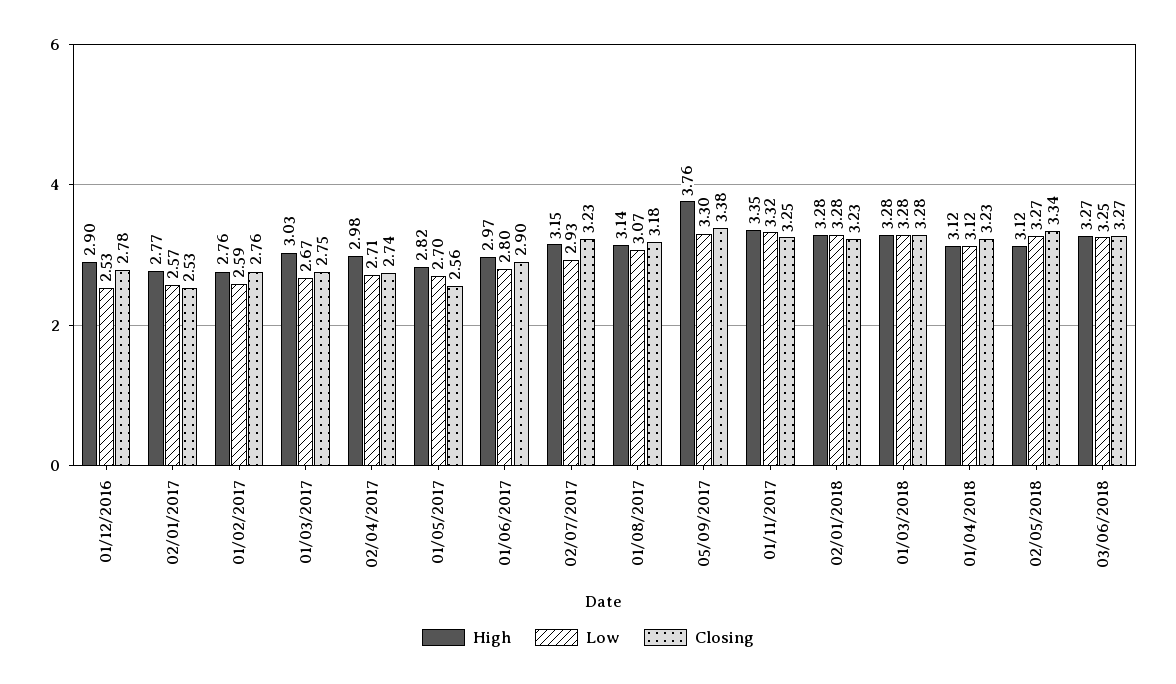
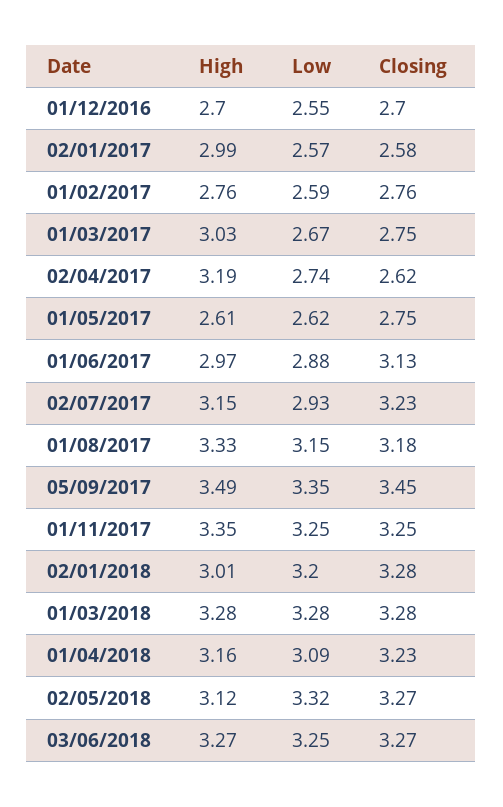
  {
    "High": {
-     "01/12/2016": 2.9,
+     "01/12/2016": 2.7,
-     "02/01/2017": 2.77,
+     "02/01/2017": 2.99,
      "01/02/2017": 2.76,
      "01/03/2017": 3.03,
-     "02/04/2017": 2.98,
+     "02/04/2017": 3.19,
-     "01/05/2017": 2.82,
+     "01/05/2017": 2.61,
      "01/06/2017": 2.97,
      "02/07/2017": 3.15,
-     "01/08/2017": 3.14,
+     "01/08/2017": 3.33,
-     "05/09/2017": 3.76,
+     "05/09/2017": 3.49,
      "01/11/2017": 3.35,
-     "02/01/2018": 3.28,
+     "02/01/2018": 3.01,
      "01/03/2018": 3.28,
-     "01/04/2018": 3.12,
+     "01/04/2018": 3.16,
      "02/05/2018": 3.12,
      "03/06/2018": 3.27
    },
    "Low": {
-     "01/12/2016": 2.53,
+     "01/12/2016": 2.55,
      "02/01/2017": 2.57,
      "01/02/2017": 2.59,
      "01/03/2017": 2.67,
-     "02/04/2017": 2.71,
+     "02/04/2017": 2.74,
-     "01/05/2017": 2.7,
+     "01/05/2017": 2.62,
-     "01/06/2017": 2.8,
+     "01/06/2017": 2.88,
      "02/07/2017": 2.93,
-     "01/08/2017": 3.07,
+     "01/08/2017": 3.15,
-     "05/09/2017": 3.3,
+     "05/09/2017": 3.35,
-     "01/11/2017": 3.32,
+     "01/11/2017": 3.25,
-     "02/01/2018": 3.28,
+     "02/01/2018": 3.2,
      "01/03/2018": 3.28,
-     "01/04/2018": 3.12,
+     "01/04/2018": 3.09,
-     "02/05/2018": 3.27,
+     "02/05/2018": 3.32,
      "03/06/2018": 3.25
    },
    "Closing": {
-     "01/12/2016": 2.78,
+     "01/12/2016": 2.7,
-     "02/01/2017": 2.53,
+     "02/01/2017": 2.58,
      "01/02/2017": 2.76,
      "01/03/2017": 2.75,
-     "02/04/2017": 2.74,
+     "02/04/2017": 2.62,
-     "01/05/2017": 2.56,
+     "01/05/2017": 2.75,
-     "01/06/2017": 2.9,
+     "01/06/2017": 3.13,
      "02/07/2017": 3.23,
      "01/08/2017": 3.18,
-     "05/09/2017": 3.38,
+     "05/09/2017": 3.45,
      "01/11/2017": 3.25,
-     "02/01/2018": 3.23,
+     "02/01/2018": 3.28,
      "01/03/2018": 3.28,
      "01/04/2018": 3.23,
-     "02/05/2018": 3.34,
+     "02/05/2018": 3.27,
      "03/06/2018": 3.27
    }
  }

